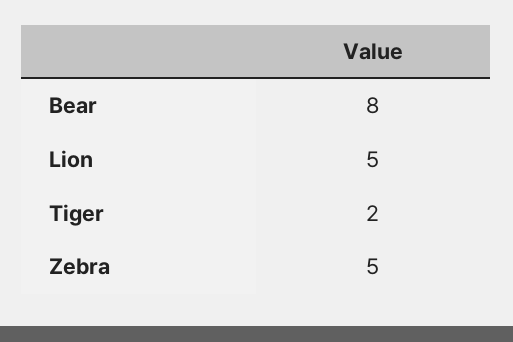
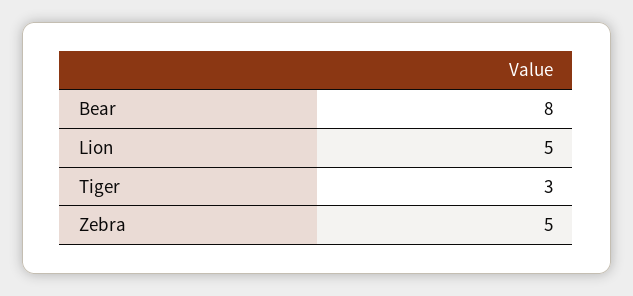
  {
    "Bear": 8,
    "Lion": 5,
-   "Tiger": 2,
+   "Tiger": 3,
    "Zebra": 5
  }

